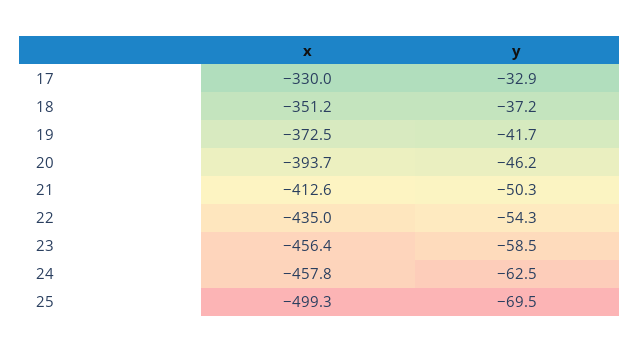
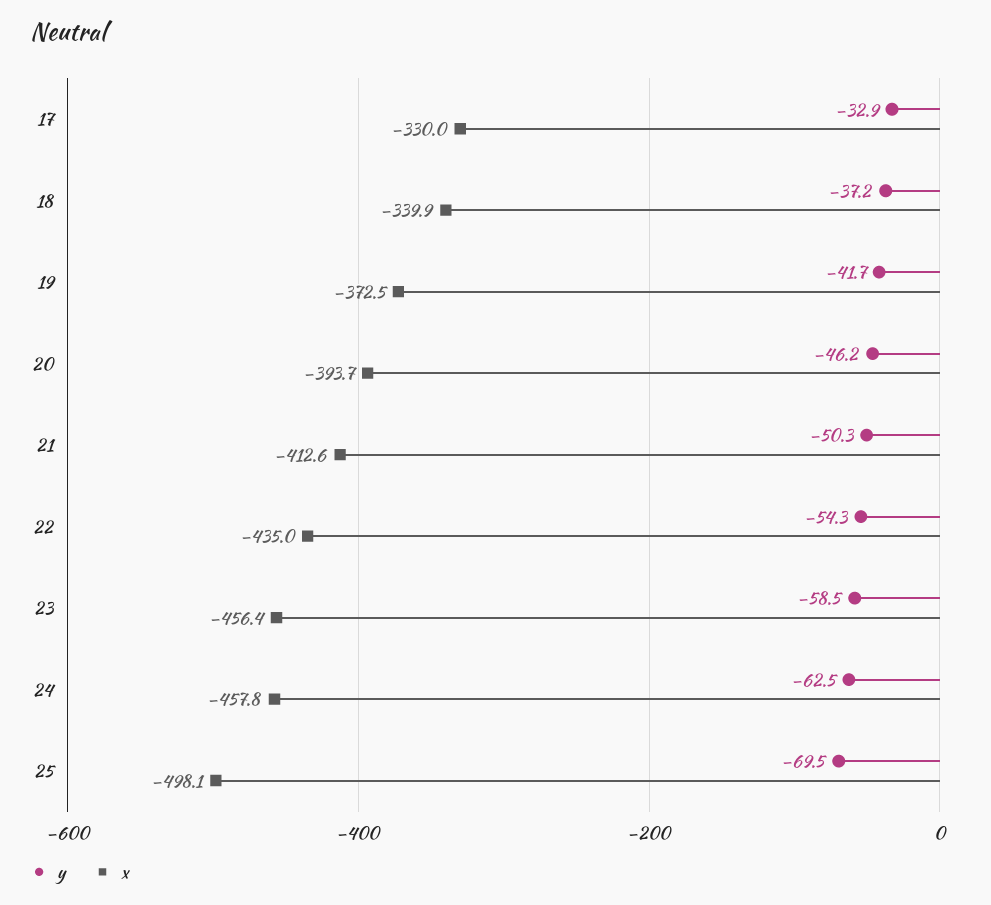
  {
    "x": {
      "17": -330,
-     "18": -351.2,
+     "18": -339.9,
      "19": -372.5,
      "20": -393.7,
      "21": -412.6,
      "22": -435,
      "23": -456.4,
      "24": -457.8,
-     "25": -499.3
+     "25": -498.1
    },
    "y": {
      "17": -32.9,
      "18": -37.2,
      "19": -41.7,
      "20": -46.2,
      "21": -50.3,
      "22": -54.3,
      "23": -58.5,
      "24": -62.5,
      "25": -69.5
    }
  }

